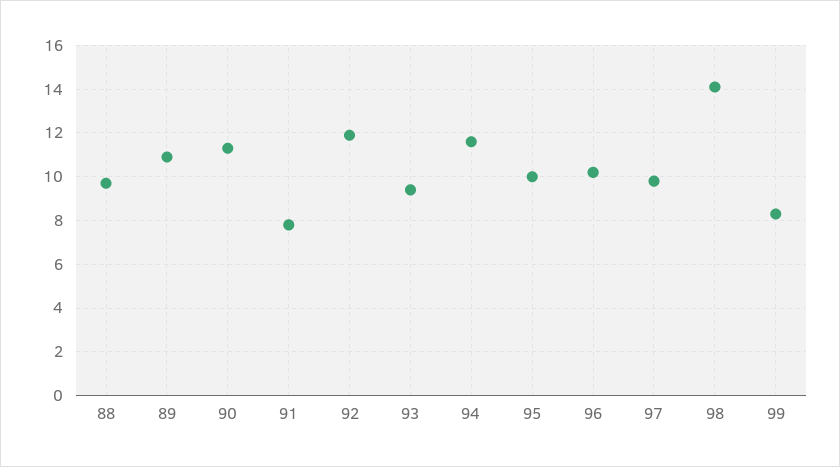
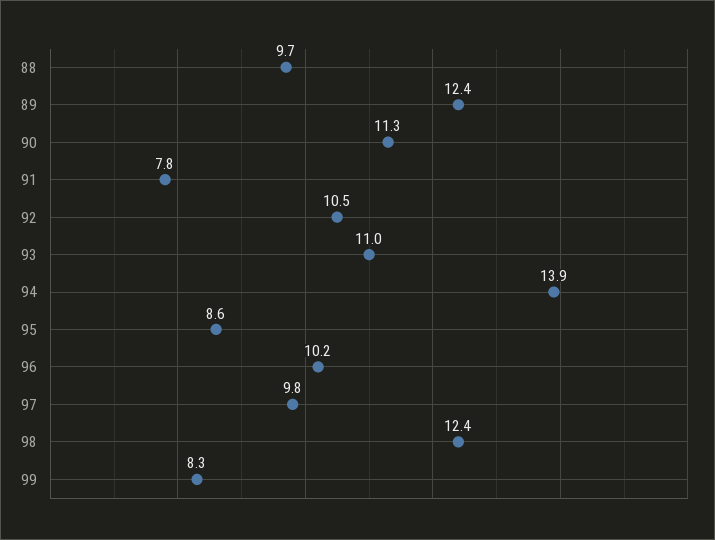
  {
    "88": 9.7,
-   "89": 11,
+   "89": 12.4,
    "90": 11.3,
    "91": 7.8,
-   "92": 12,
+   "92": 10.5,
-   "93": 9.5,
+   "93": 11,
-   "94": 11.5,
+   "94": 13.9,
-   "95": 10,
+   "95": 8.6,
    "96": 10.2,
    "97": 9.8,
-   "98": 14,
+   "98": 12.4,
    "99": 8.3
  }

